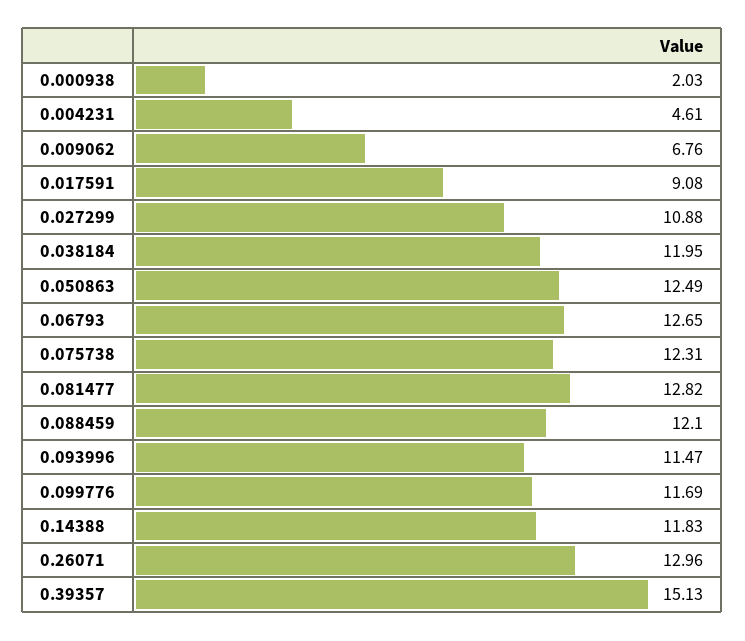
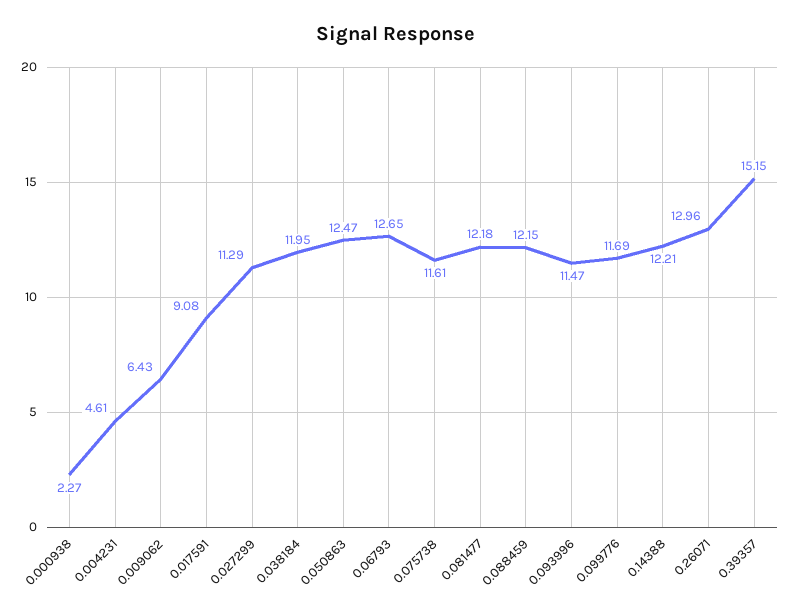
  {
-   "0.000938": 2.03,
+   "0.000938": 2.27,
    "0.004231": 4.61,
-   "0.009062": 6.76,
+   "0.009062": 6.43,
    "0.017591": 9.08,
-   "0.027299": 10.88,
+   "0.027299": 11.29,
    "0.038184": 11.95,
-   "0.050863": 12.49,
+   "0.050863": 12.47,
    "0.06793": 12.65,
-   "0.075738": 12.31,
+   "0.075738": 11.61,
-   "0.081477": 12.82,
+   "0.081477": 12.18,
-   "0.088459": 12.1,
+   "0.088459": 12.15,
    "0.093996": 11.47,
    "0.099776": 11.69,
-   "0.14388": 11.83,
+   "0.14388": 12.21,
    "0.26071": 12.96,
-   "0.39357": 15.13
+   "0.39357": 15.15
  }

